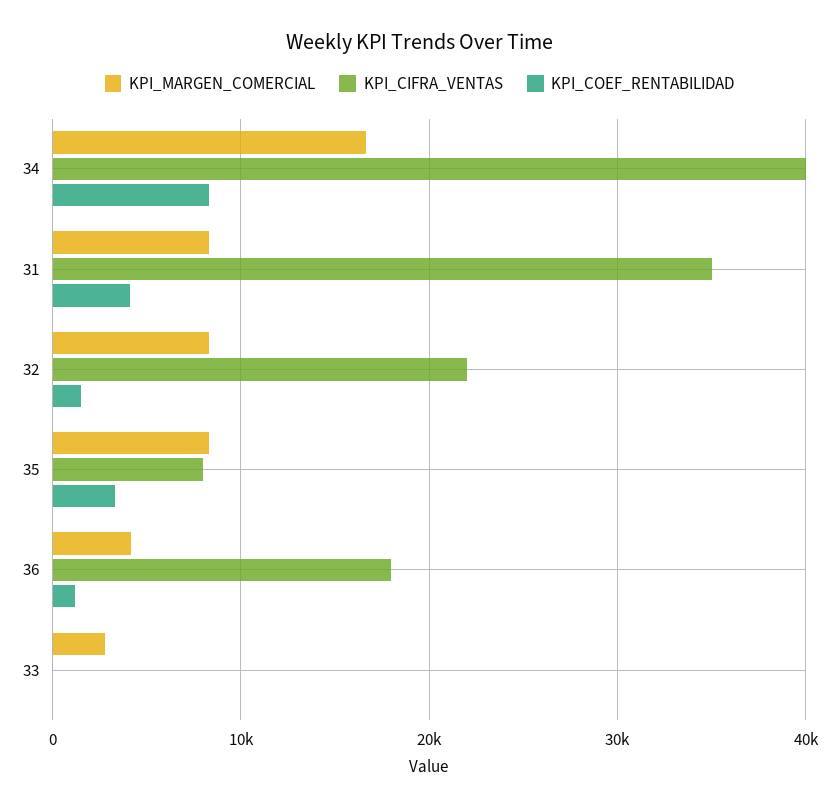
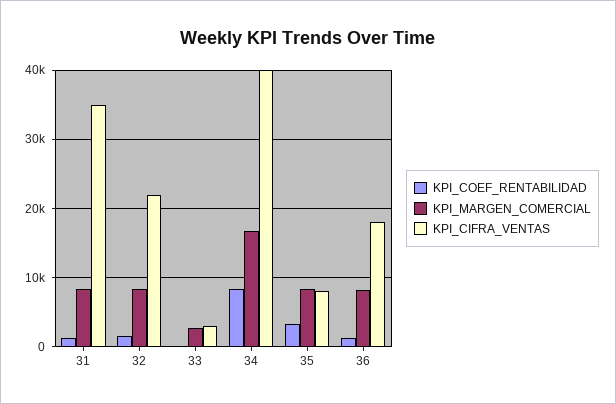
  {
    "KPI_MARGEN_COMERCIAL": {
      "34": 17000,
      "31": 8000,
      "32": 8000,
      "35": 8000,
-     "36": 4000,
+     "36": 8000,
      "33": 3000
    },
    "KPI_CIFRA_VENTAS": {
      "34": 40000,
      "31": 35000,
      "32": 22000,
      "35": 8000,
      "36": 18000,
-     "33": 0
+     "33": 3000
    },
    "KPI_COEF_RENTABILIDAD": {
      "34": 8000,
-     "31": 4000,
+     "31": 1000,
      "32": 2000,
      "35": 3000,
      "36": 1000,
      "33": 0
    }
  }

